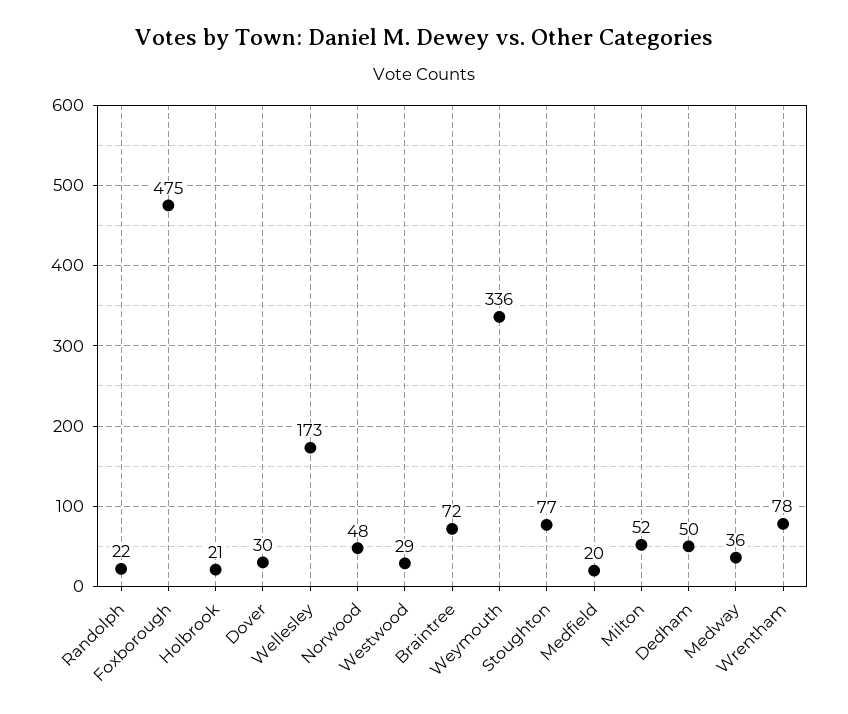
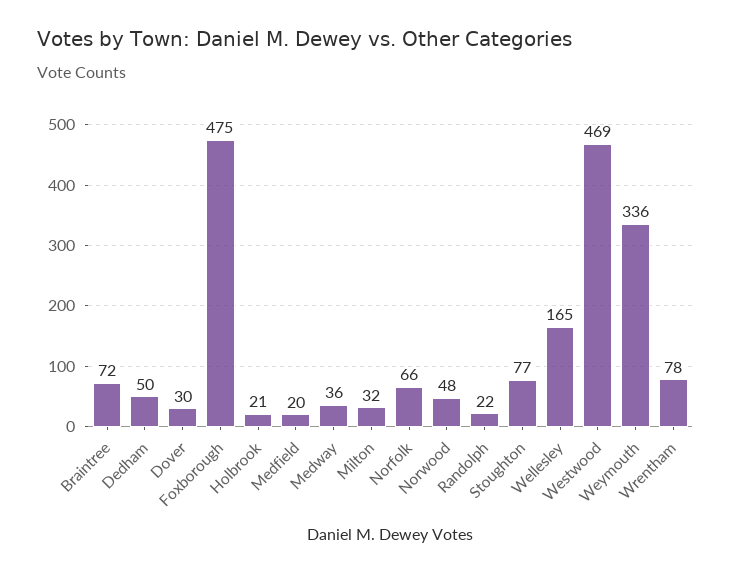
  {
    "Randolph": 22,
    "Foxborough": 475,
    "Holbrook": 21,
    "Dover": 30,
-   "Wellesley": 173,
+   "Wellesley": 165,
    "Norwood": 48,
-   "Westwood": 29,
+   "Westwood": 469,
    "Braintree": 72,
    "Weymouth": 336,
    "Stoughton": 77,
    "Medfield": 20,
-   "Milton": 52,
+   "Milton": 32,
    "Dedham": 50,
    "Medway": 36,
-   "Wrentham": 78
+   "Wrentham": 78,
+   "Norfolk": 66
  }

